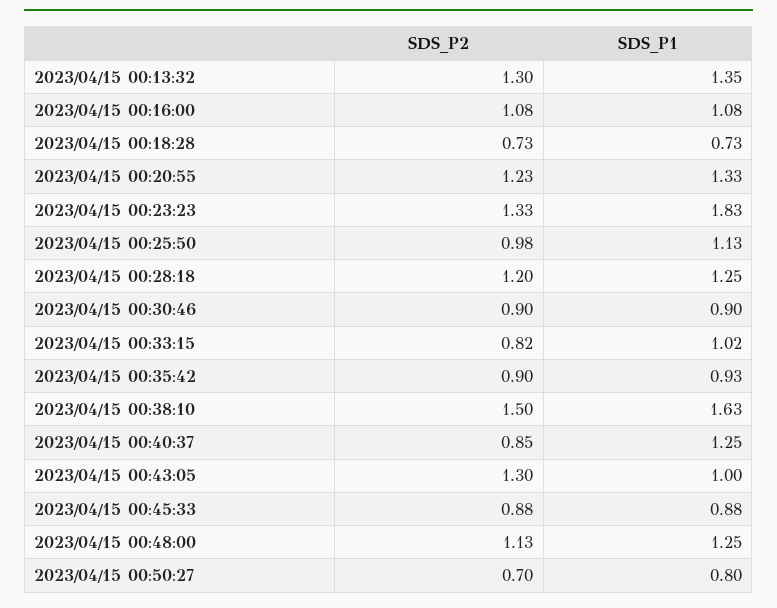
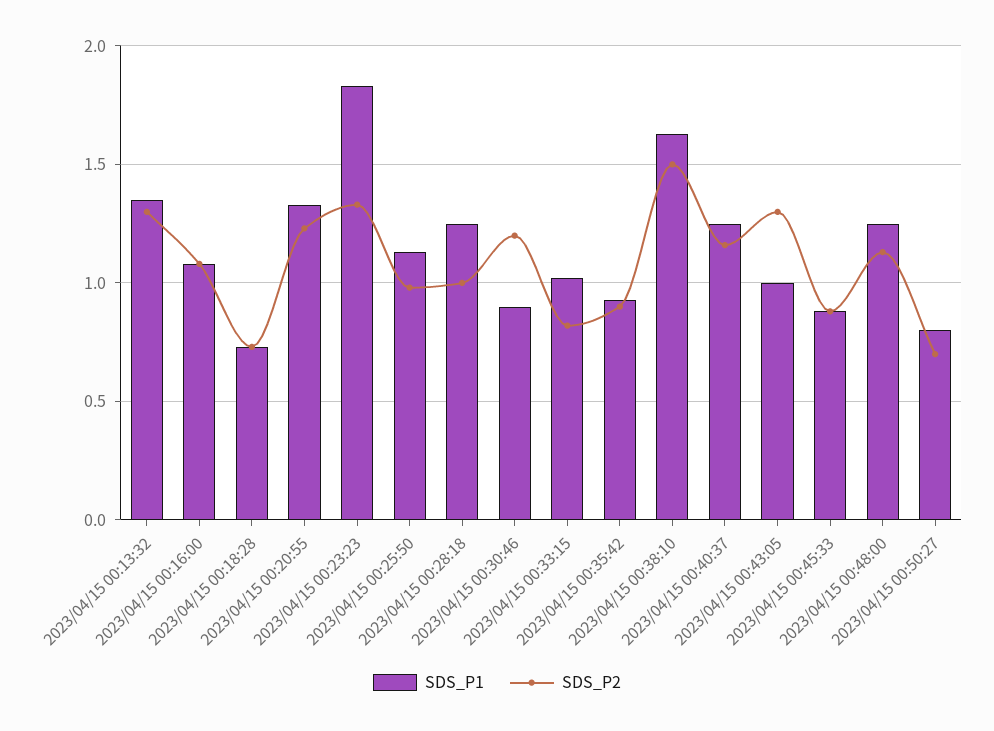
  {
    "SDS_P2": {
      "2023/04/15 00:13:32": 1.3,
      "2023/04/15 00:16:00": 1.08,
      "2023/04/15 00:18:28": 0.73,
      "2023/04/15 00:20:55": 1.23,
      "2023/04/15 00:23:23": 1.33,
      "2023/04/15 00:25:50": 0.98,
-     "2023/04/15 00:28:18": 1.2,
+     "2023/04/15 00:28:18": 1,
-     "2023/04/15 00:30:46": 0.9,
+     "2023/04/15 00:30:46": 1.2,
      "2023/04/15 00:33:15": 0.82,
      "2023/04/15 00:35:42": 0.9,
      "2023/04/15 00:38:10": 1.5,
-     "2023/04/15 00:40:37": 0.85,
+     "2023/04/15 00:40:37": 1.15,
      "2023/04/15 00:43:05": 1.3,
      "2023/04/15 00:45:33": 0.88,
      "2023/04/15 00:48:00": 1.13,
      "2023/04/15 00:50:27": 0.7
    },
    "SDS_P1": {
      "2023/04/15 00:13:32": 1.35,
      "2023/04/15 00:16:00": 1.08,
      "2023/04/15 00:18:28": 0.73,
      "2023/04/15 00:20:55": 1.33,
      "2023/04/15 00:23:23": 1.83,
      "2023/04/15 00:25:50": 1.13,
      "2023/04/15 00:28:18": 1.25,
      "2023/04/15 00:30:46": 0.9,
      "2023/04/15 00:33:15": 1.02,
      "2023/04/15 00:35:42": 0.93,
      "2023/04/15 00:38:10": 1.63,
      "2023/04/15 00:40:37": 1.25,
      "2023/04/15 00:43:05": 1,
      "2023/04/15 00:45:33": 0.88,
      "2023/04/15 00:48:00": 1.25,
      "2023/04/15 00:50:27": 0.8
    }
  }

